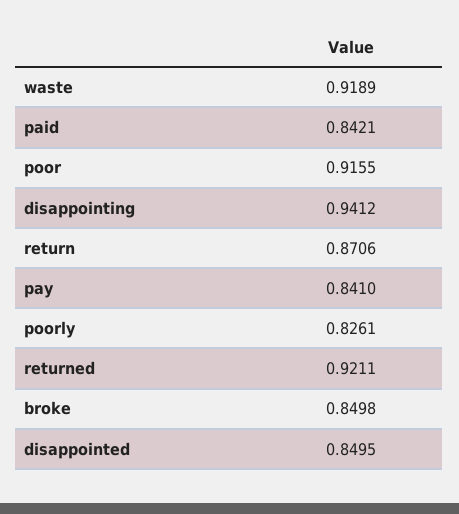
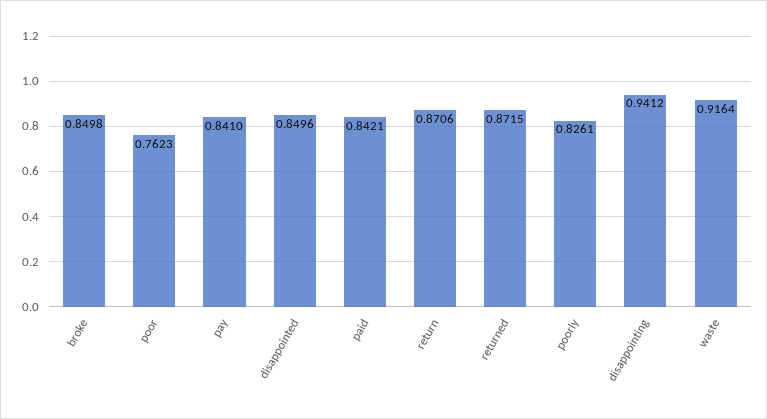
  {
-   "waste": 0.9189,
+   "waste": 0.9164,
    "paid": 0.8421,
-   "poor": 0.9155,
+   "poor": 0.7623,
    "disappointing": 0.9412,
    "return": 0.8706,
    "pay": 0.841,
    "poorly": 0.8261,
-   "returned": 0.9211,
+   "returned": 0.8715,
    "broke": 0.8498,
-   "disappointed": 0.8495
+   "disappointed": 0.8496
  }

